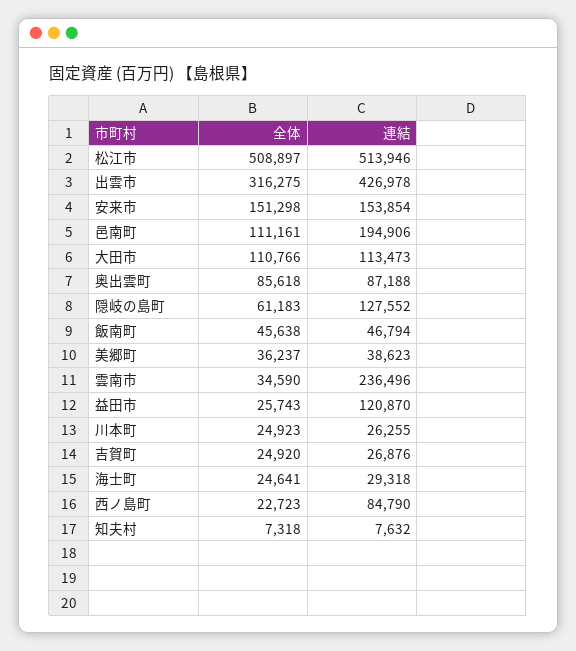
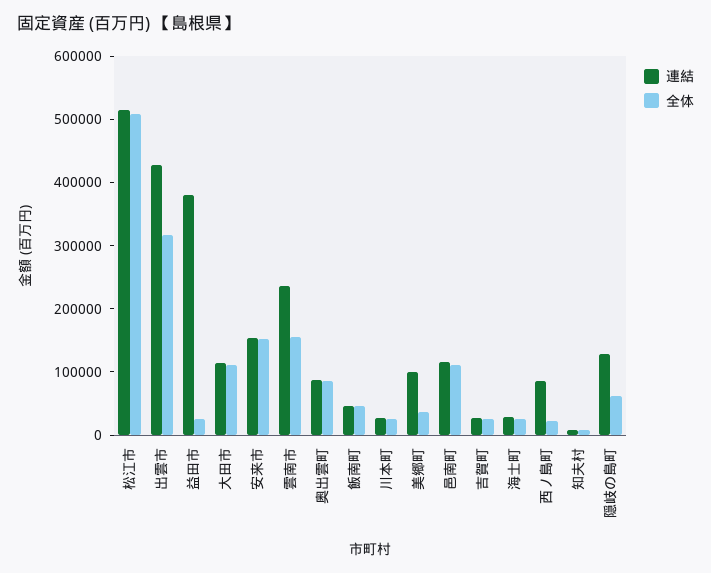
  {
    "全体": {
      "松江市": 508897,
      "出雲市": 316275,
      "安来市": 151298,
      "邑南町": 111161,
      "大田市": 110766,
      "奥出雲町": 85618,
      "隠岐の島町": 61183,
      "飯南町": 45638,
      "美郷町": 36237,
-     "雲南市": 34590,
+     "雲南市": 160000,
      "益田市": 25743,
      "川本町": 24923,
      "吉賀町": 24920,
      "海士町": 24641,
      "西ノ島町": 22723,
      "知夫村": 7318
    },
    "連結": {
      "松江市": 513946,
      "出雲市": 426978,
      "安来市": 153854,
-     "邑南町": 194906,
+     "邑南町": 120000,
      "大田市": 113473,
      "奥出雲町": 87188,
      "隠岐の島町": 127552,
      "飯南町": 46794,
-     "美郷町": 38623,
+     "美郷町": 100000,
      "雲南市": 236496,
-     "益田市": 120870,
+     "益田市": 380000,
      "川本町": 26255,
      "吉賀町": 26876,
      "海士町": 29318,
      "西ノ島町": 84790,
      "知夫村": 7632
    }
  }

